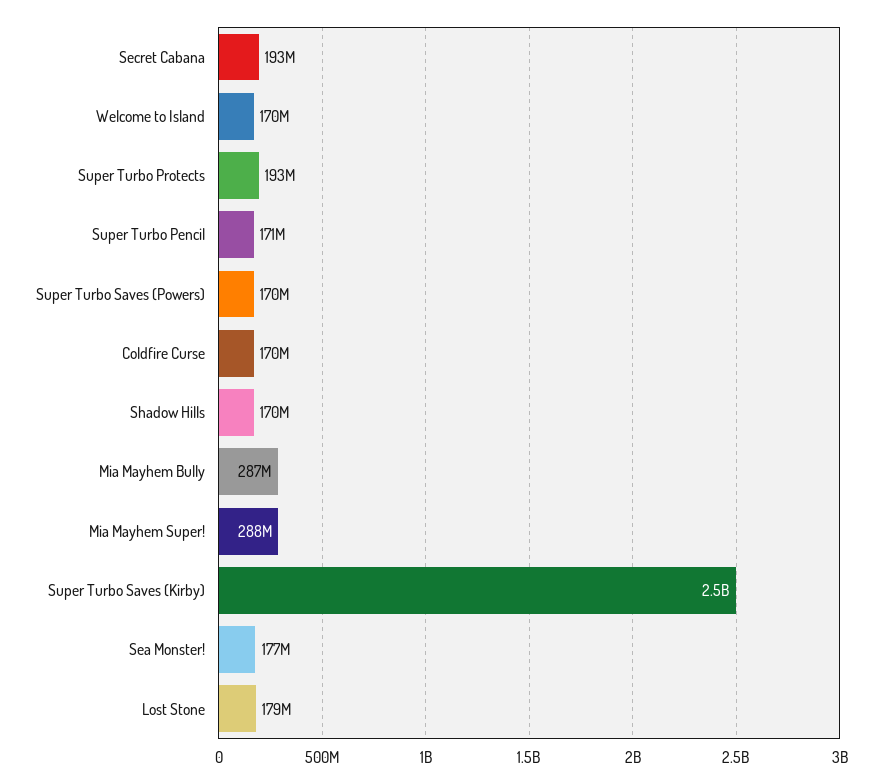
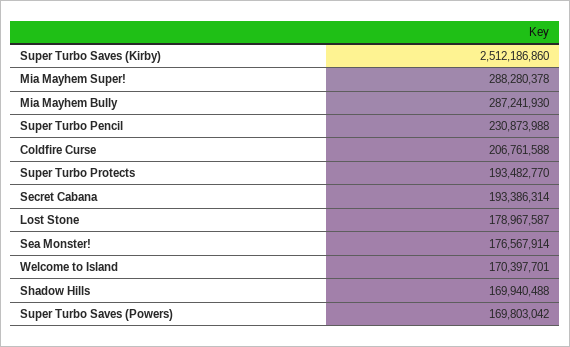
  {
    "Secret Cabana": 193386314,
    "Welcome to Island": 170397701,
    "Super Turbo Protects": 193482770,
-   "Super Turbo Pencil": 171000000,
+   "Super Turbo Pencil": 230873988,
    "Super Turbo Saves (Powers)": 169803042,
-   "Coldfire Curse": 170000000,
+   "Coldfire Curse": 206761588,
    "Shadow Hills": 169940488,
    "Mia Mayhem Bully": 287241930,
    "Mia Mayhem Super!": 288280378,
    "Super Turbo Saves (Kirby)": 2512186860,
    "Sea Monster!": 176567914,
    "Lost Stone": 178967587
  }

